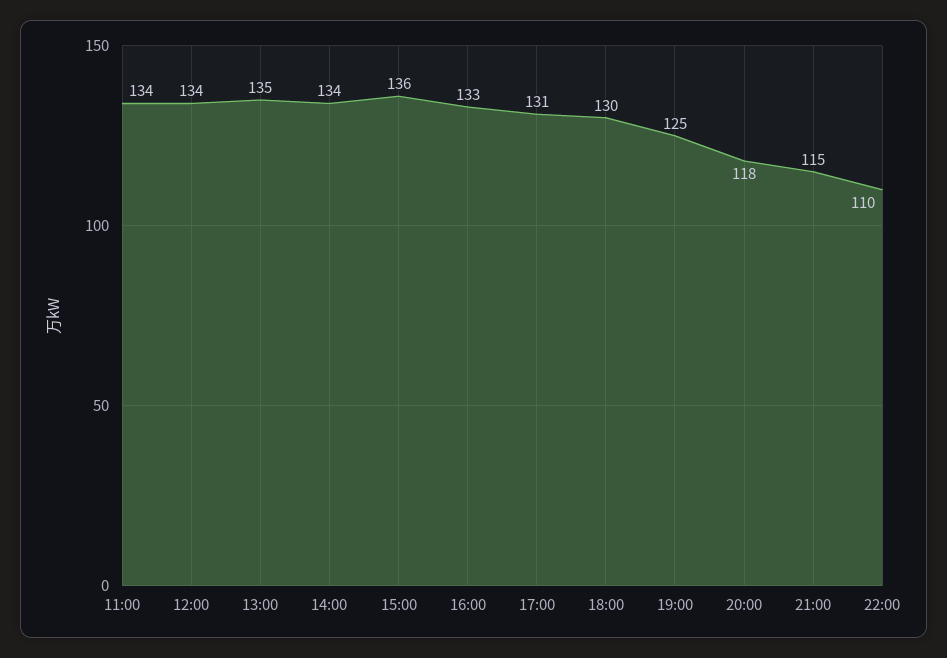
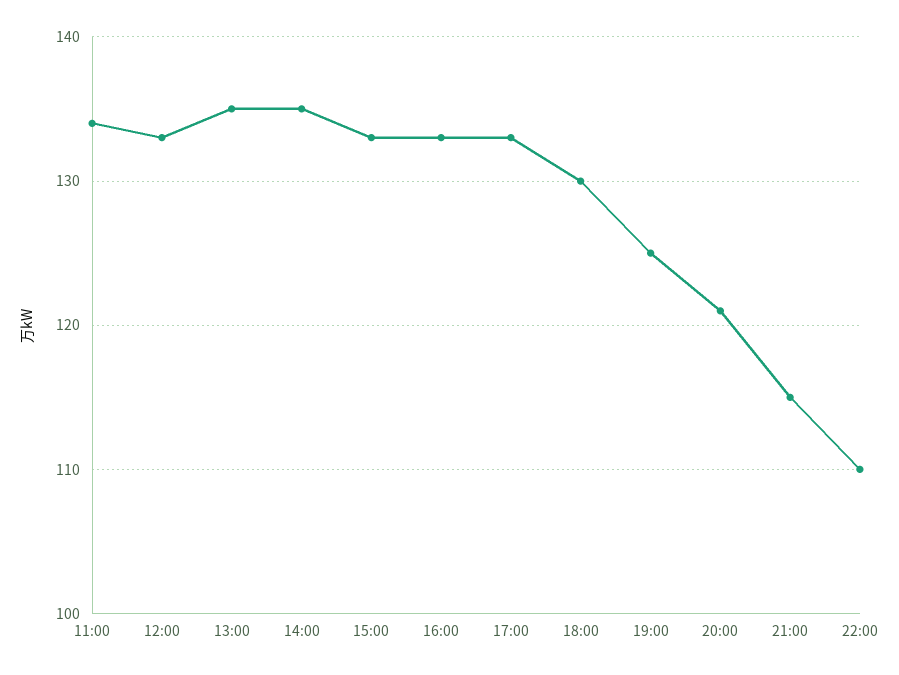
  {
    "11:00": 134,
-   "12:00": 134,
+   "12:00": 133,
    "13:00": 135,
-   "14:00": 134,
+   "14:00": 135,
-   "15:00": 136,
+   "15:00": 133,
    "16:00": 133,
-   "17:00": 131,
+   "17:00": 133,
    "18:00": 130,
    "19:00": 125,
-   "20:00": 118,
+   "20:00": 121,
    "21:00": 115,
    "22:00": 110
  }

